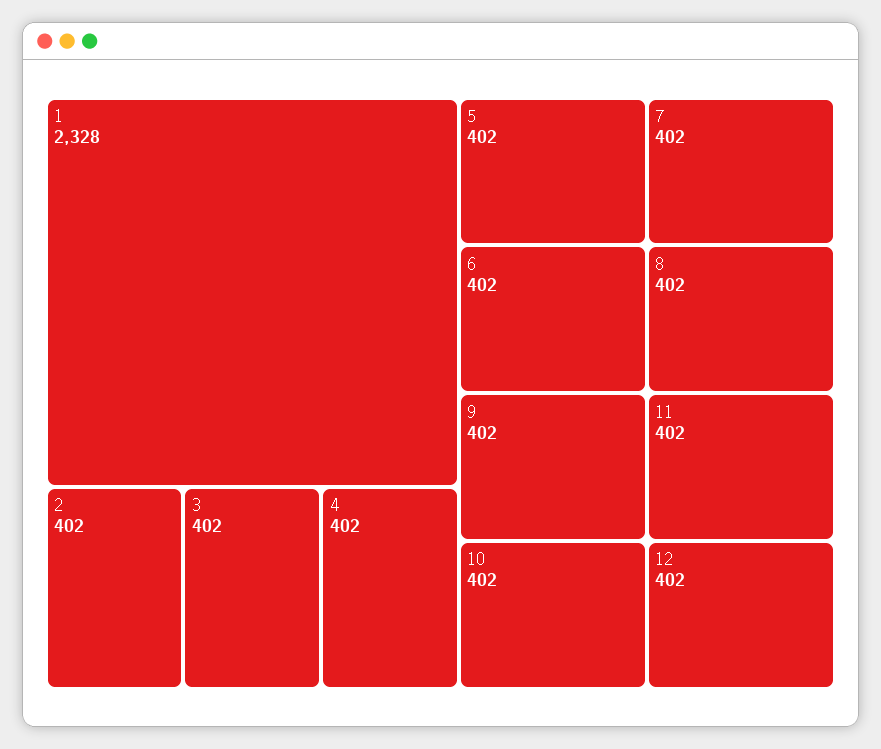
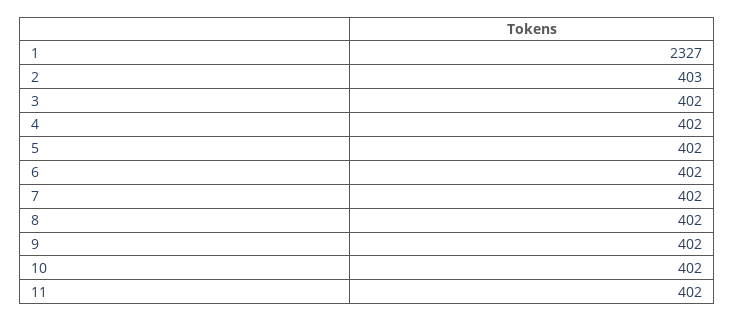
  {
-   "1": 2328,
+   "1": 2327,
-   "2": 402,
+   "2": 403,
    "3": 402,
    "4": 402,
    "5": 402,
    "6": 402,
    "7": 402,
    "8": 402,
    "9": 402,
    "10": 402,
-   "11": 402,
+   "11": 402
-   "12": 402
  }

